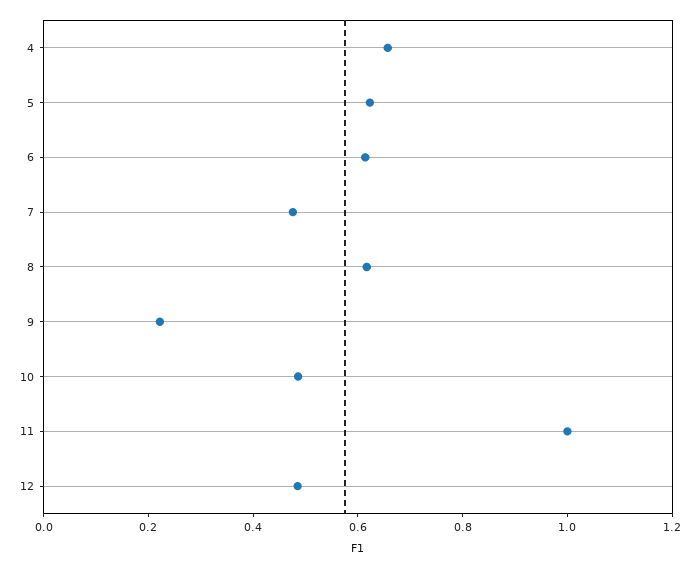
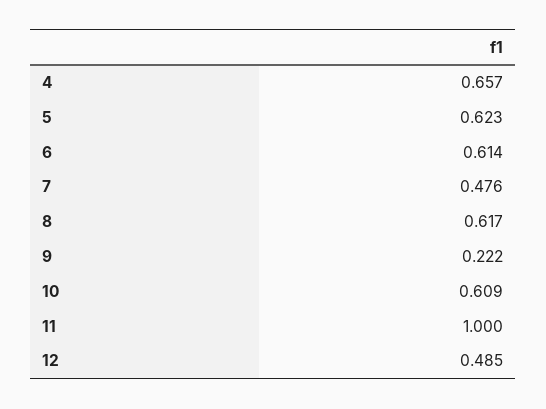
  {
    "4": 0.657,
    "5": 0.623,
    "6": 0.614,
    "7": 0.476,
    "8": 0.617,
    "9": 0.222,
-   "10": 0.5,
+   "10": 0.609,
    "11": 1,
    "12": 0.485
  }

